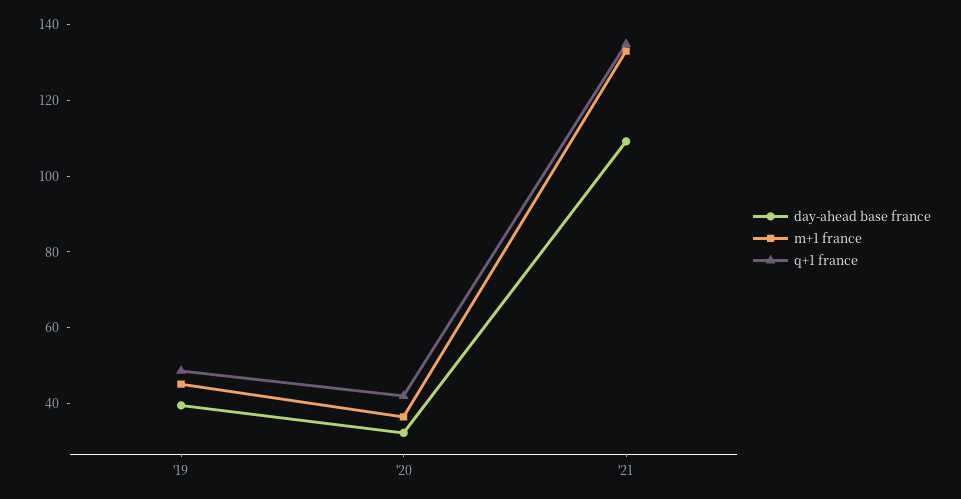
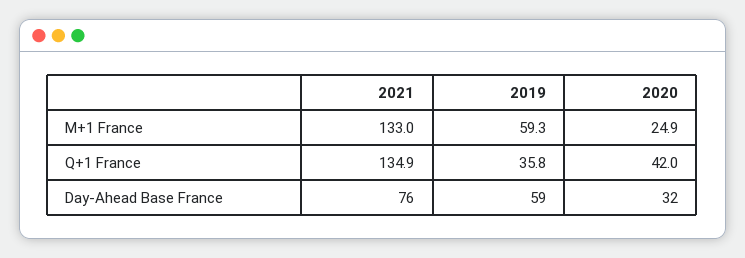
  {
    "day-ahead base france": {
-     "'19": 40,
+     "'19": 59,
      "'20": 32,
-     "'21": 110
+     "'21": 76
    },
    "m+1 france": {
-     "'19": 45,
+     "'19": 59.3,
-     "'20": 35,
+     "'20": 24.9,
      "'21": 133
    },
    "q+1 france": {
-     "'19": 50,
+     "'19": 35.8,
      "'20": 42,
      "'21": 134.9
    }
  }

